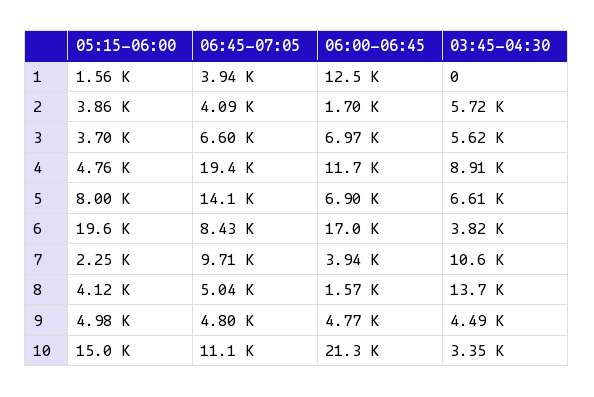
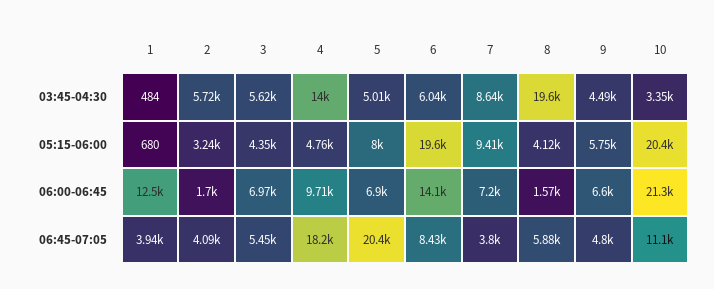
  {
    "05:15-06:00": {
-     "1": 1560,
+     "1": 680,
-     "2": 3860,
+     "2": 3240,
-     "3": 3700,
+     "3": 4350,
      "4": 4760,
      "5": 8000,
      "6": 19600,
-     "7": 2250,
+     "7": 9410,
      "8": 4120,
-     "9": 4980,
+     "9": 5750,
-     "10": 15000
+     "10": 20400
    },
    "06:45-07:05": {
      "1": 3940,
      "2": 4090,
-     "3": 6600,
+     "3": 5450,
-     "4": 19400,
+     "4": 18200,
-     "5": 14100,
+     "5": 20400,
      "6": 8430,
-     "7": 9710,
+     "7": 3800,
-     "8": 5040,
+     "8": 5880,
      "9": 4800,
      "10": 11100
    },
    "06:00-06:45": {
      "1": 12500,
      "2": 1700,
      "3": 6970,
-     "4": 11700,
+     "4": 9710,
      "5": 6900,
-     "6": 17000,
+     "6": 14100,
-     "7": 3940,
+     "7": 7200,
      "8": 1570,
-     "9": 4770,
+     "9": 6600,
      "10": 21300
    },
    "03:45-04:30": {
-     "1": 0,
+     "1": 484,
      "2": 5720,
      "3": 5620,
-     "4": 8910,
+     "4": 14000,
-     "5": 6610,
+     "5": 5010,
-     "6": 3820,
+     "6": 6040,
-     "7": 10600,
+     "7": 8640,
-     "8": 13700,
+     "8": 19600,
      "9": 4490,
      "10": 3350
    }
  }

